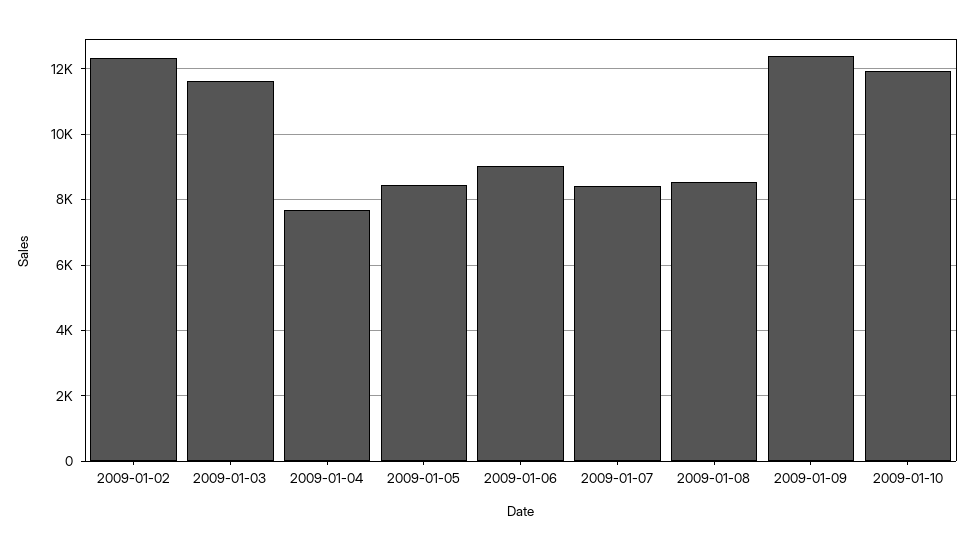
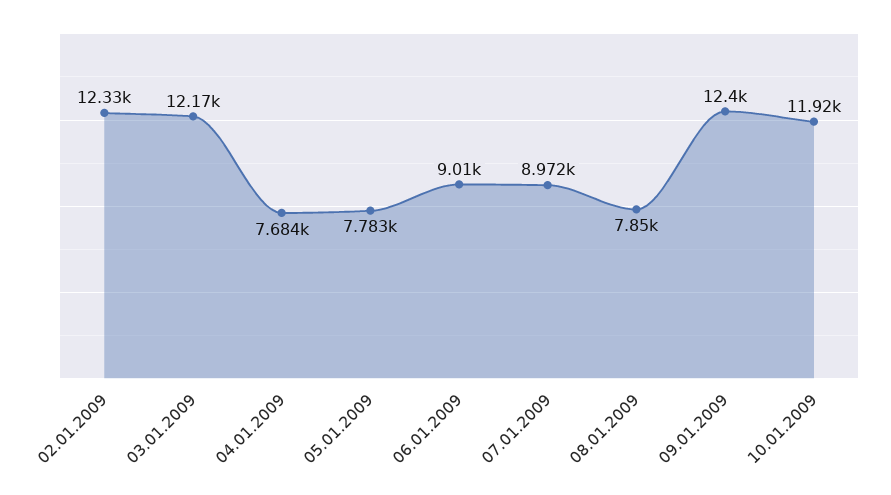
  {
    "2009-01-02": 12330,
-   "2009-01-03": 11600,
+   "2009-01-03": 12170,
    "2009-01-04": 7684,
-   "2009-01-05": 8400,
+   "2009-01-05": 7783,
    "2009-01-06": 9010,
-   "2009-01-07": 8400,
+   "2009-01-07": 8972,
-   "2009-01-08": 8600,
+   "2009-01-08": 7850,
    "2009-01-09": 12400,
    "2009-01-10": 11920
  }

